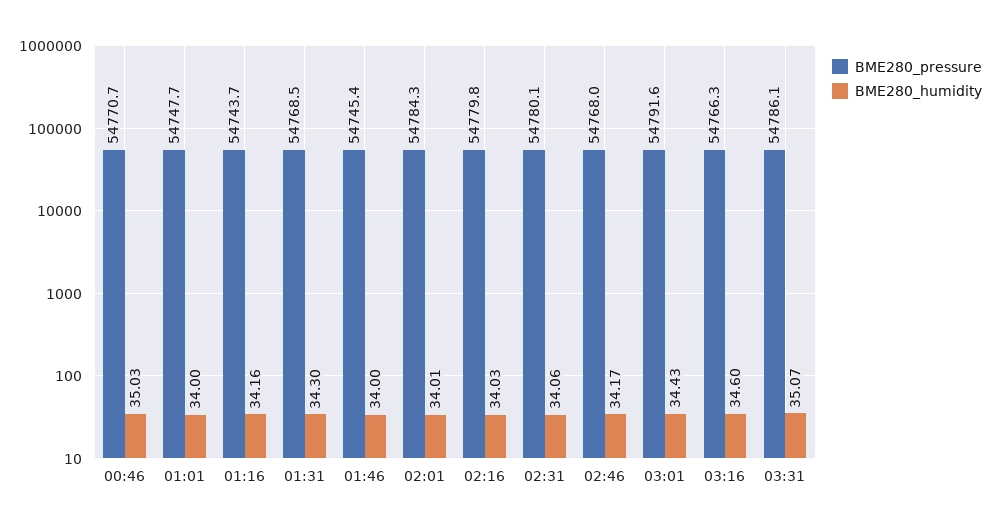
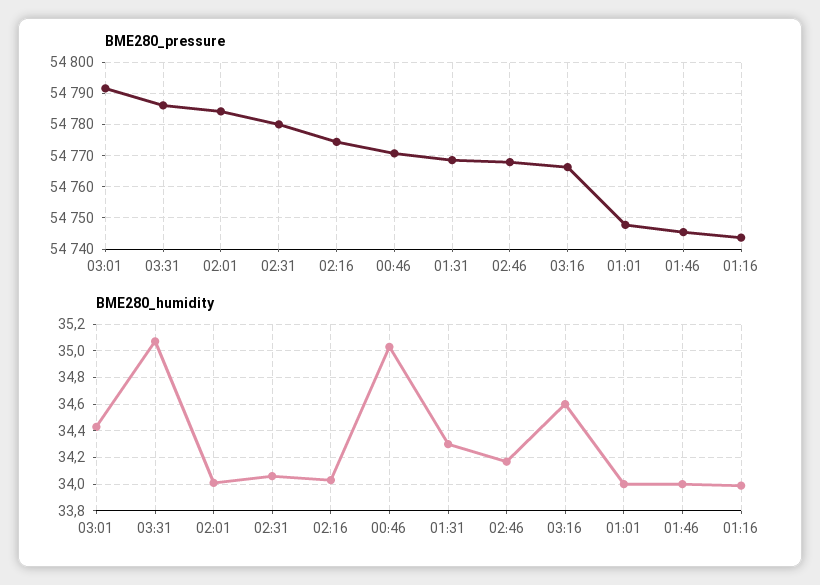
  {
    "BME280_pressure": {
      "00:46": 54770.7,
      "01:01": 54747.7,
      "01:16": 54743.7,
      "01:31": 54768.5,
      "01:46": 54745.4,
      "02:01": 54784.3,
-     "02:16": 54779.8,
+     "02:16": 54774,
      "02:31": 54780.1,
      "02:46": 54768,
      "03:01": 54791.6,
      "03:16": 54766.3,
      "03:31": 54786.1
    },
    "BME280_humidity": {
      "00:46": 35.03,
      "01:01": 34,
-     "01:16": 34.16,
+     "01:16": 34,
      "01:31": 34.3,
      "01:46": 34,
      "02:01": 34.01,
      "02:16": 34.03,
      "02:31": 34.06,
      "02:46": 34.17,
      "03:01": 34.43,
      "03:16": 34.6,
      "03:31": 35.07
    }
  }

